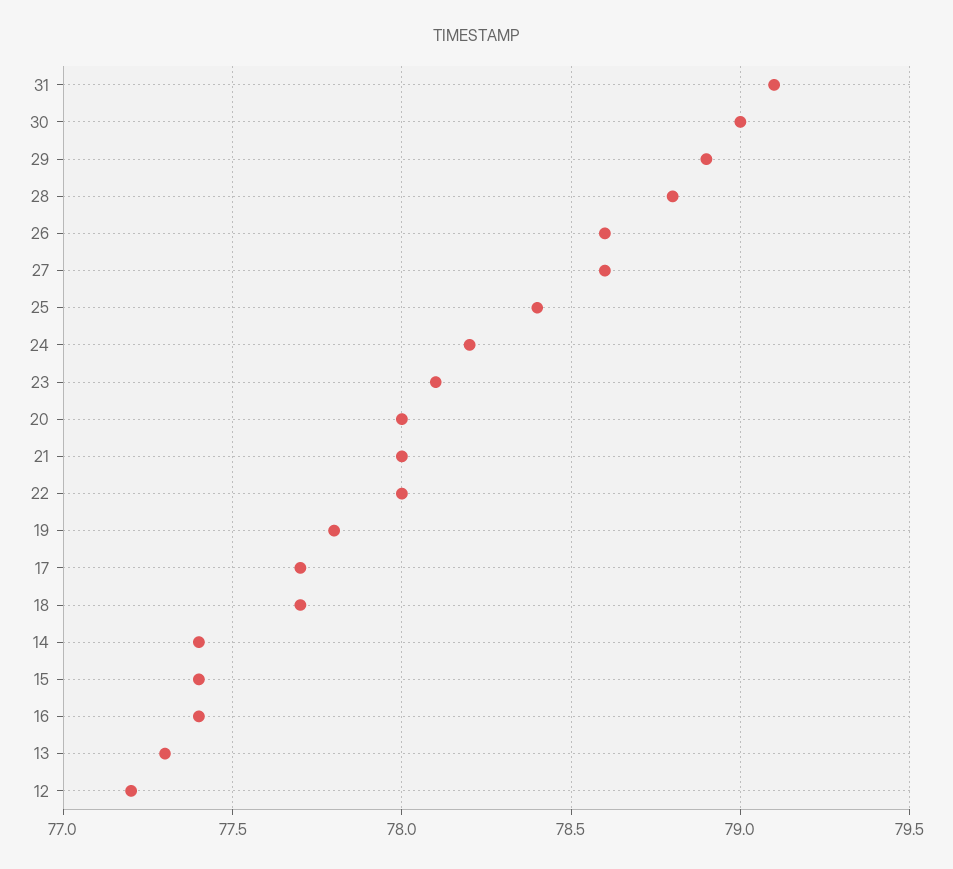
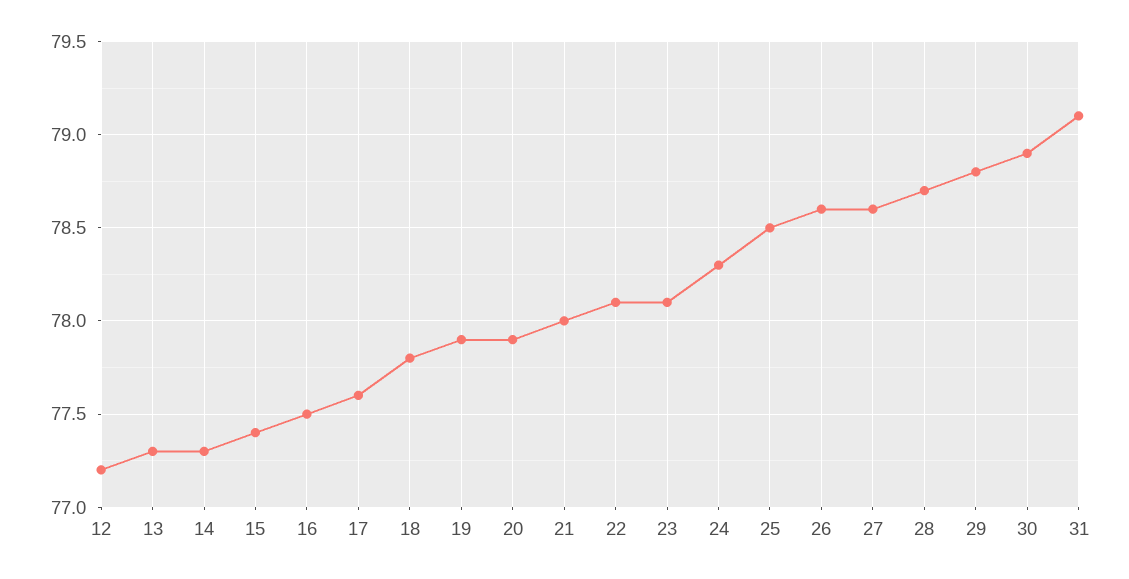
  {
    "31": 79.1,
-   "30": 79,
+   "30": 78.9,
-   "29": 78.9,
+   "29": 78.8,
-   "28": 78.8,
+   "28": 78.7,
    "26": 78.6,
    "27": 78.6,
-   "25": 78.4,
+   "25": 78.5,
-   "24": 78.2,
+   "24": 78.3,
    "23": 78.1,
-   "20": 78,
+   "20": 77.9,
    "21": 78,
-   "22": 78,
+   "22": 78.1,
-   "19": 77.8,
+   "19": 77.9,
-   "17": 77.7,
+   "17": 77.6,
-   "18": 77.7,
+   "18": 77.8,
-   "14": 77.4,
+   "14": 77.3,
    "15": 77.4,
-   "16": 77.4,
+   "16": 77.5,
    "13": 77.3,
    "12": 77.2
  }

